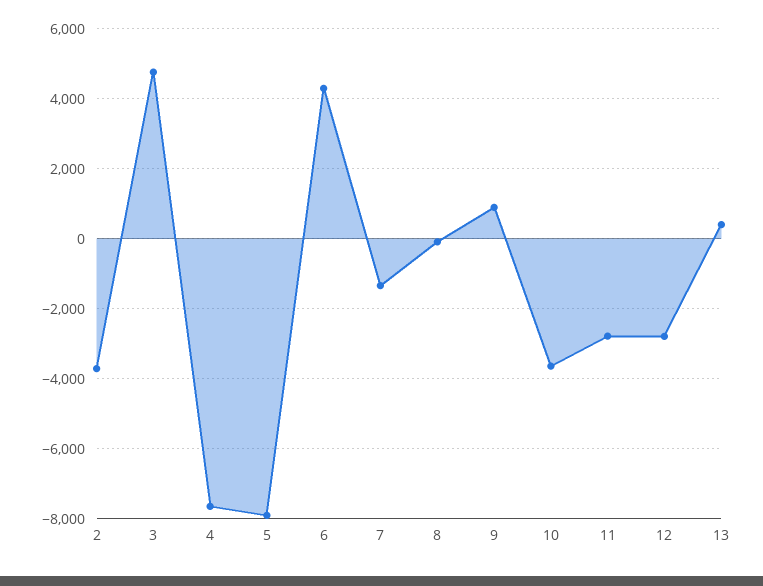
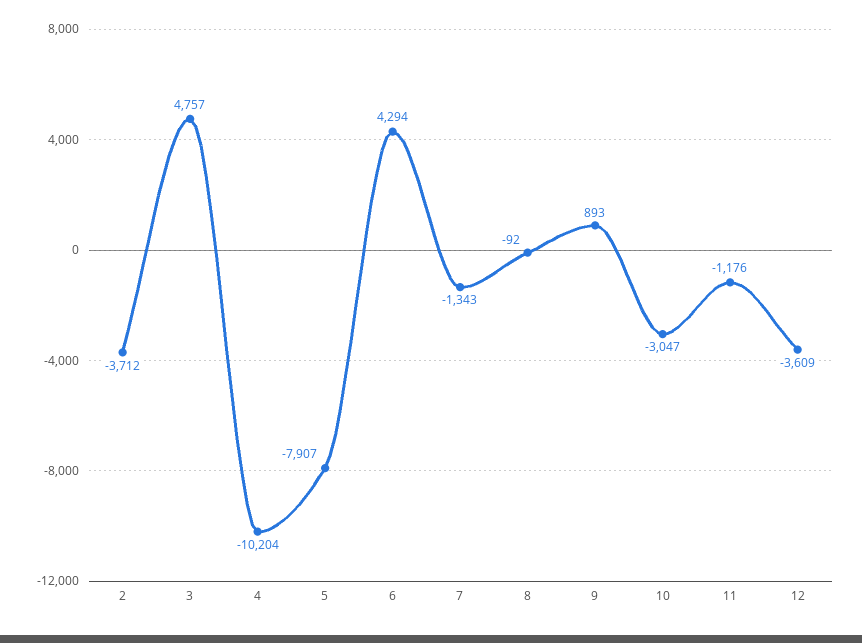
  {
    "2": -3712,
    "3": 4757,
-   "4": -7600,
+   "4": -10204,
    "5": -7907,
    "6": 4294,
    "7": -1343,
    "8": -92,
    "9": 893,
-   "10": -3600,
+   "10": -3047,
-   "11": -2800,
+   "11": -1176,
-   "12": -2800,
+   "12": -3609
-   "13": 400
  }

